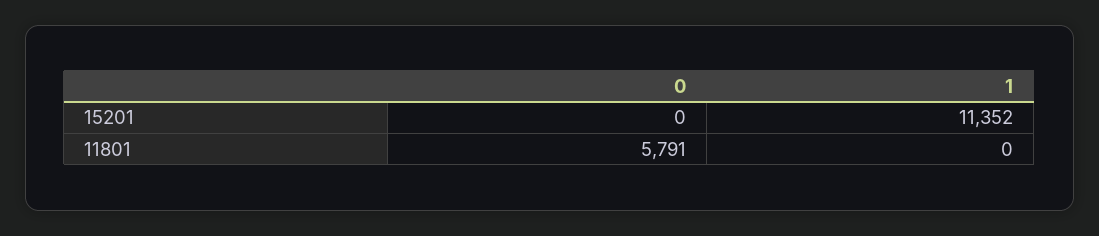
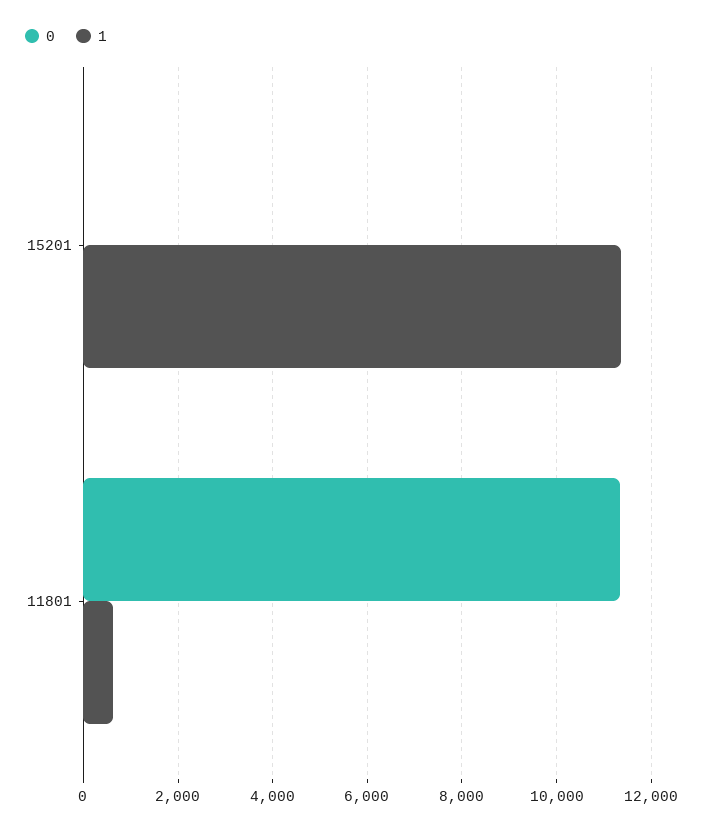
  {
    "0": {
      "15201": 0,
-     "11801": 5791
+     "11801": 11400
    },
    "1": {
      "15201": 11352,
-     "11801": 0
+     "11801": 600
    }
  }

